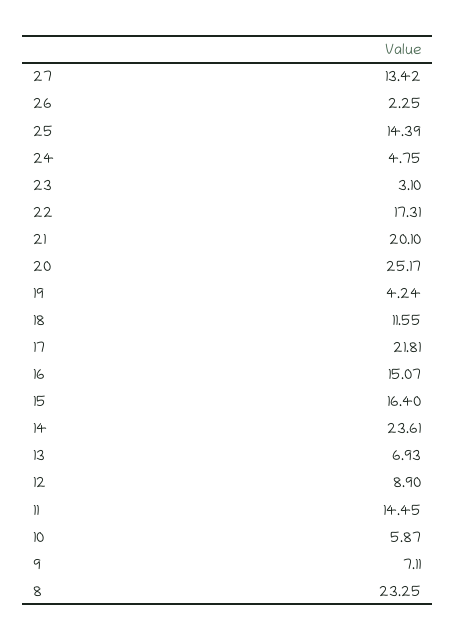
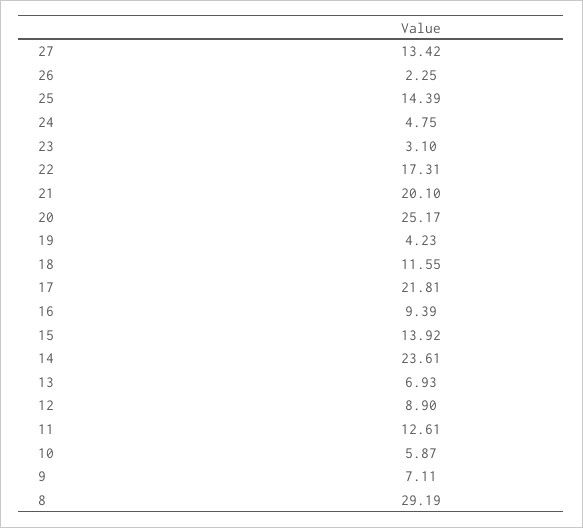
  {
    "27": 13.42,
    "26": 2.25,
    "25": 14.39,
    "24": 4.75,
    "23": 3.1,
    "22": 17.31,
    "21": 20.1,
    "20": 25.17,
-   "19": 4.24,
+   "19": 4.23,
    "18": 11.55,
    "17": 21.81,
-   "16": 15.07,
+   "16": 9.39,
-   "15": 16.4,
+   "15": 13.92,
    "14": 23.61,
    "13": 6.93,
    "12": 8.9,
-   "11": 14.45,
+   "11": 12.61,
    "10": 5.87,
    "9": 7.11,
-   "8": 23.25
+   "8": 29.19
  }

